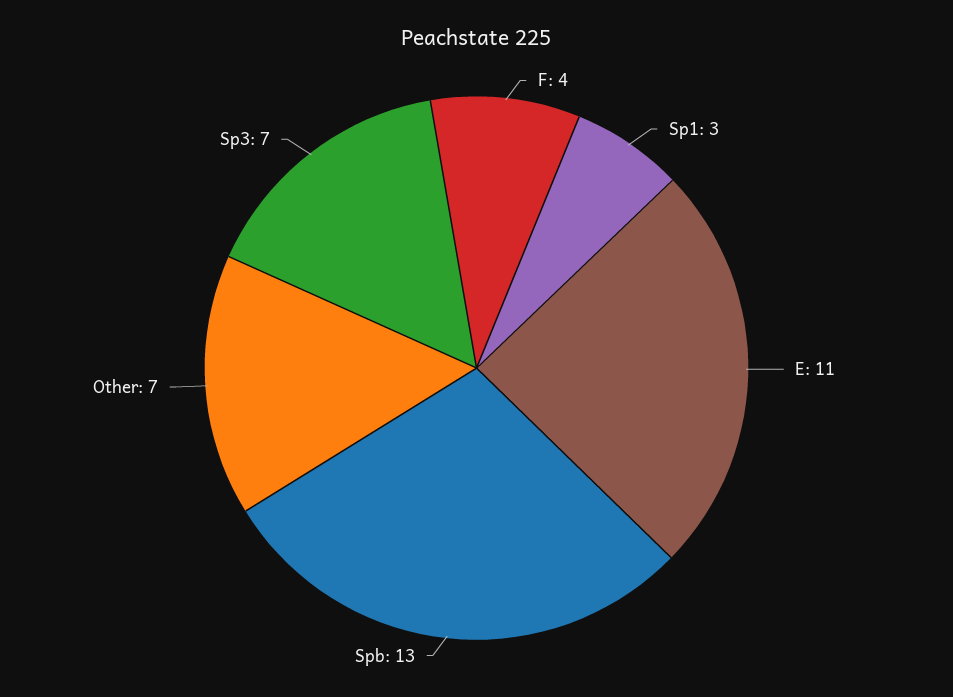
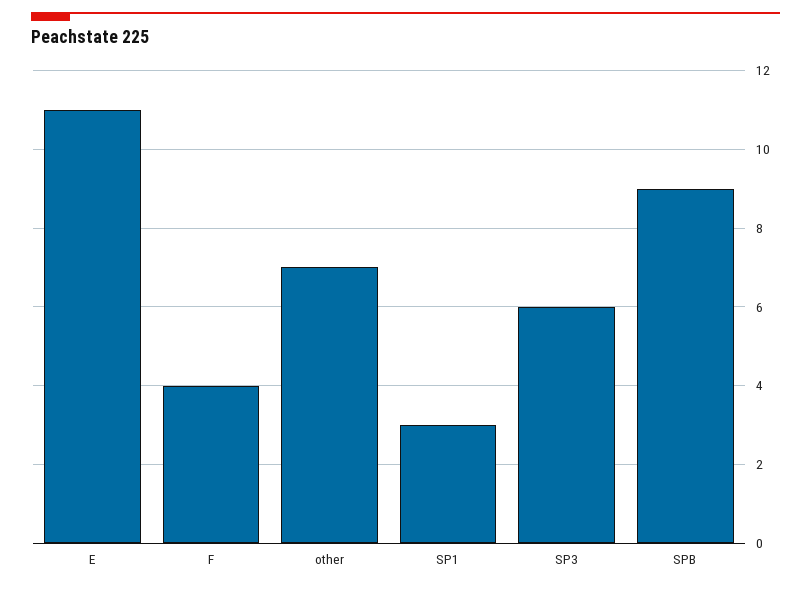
  {
    "F": 4,
    "Sp1": 3,
    "E": 11,
-   "Spb": 13,
+   "Spb": 9,
    "Other": 7,
-   "Sp3": 7
+   "Sp3": 6
  }

